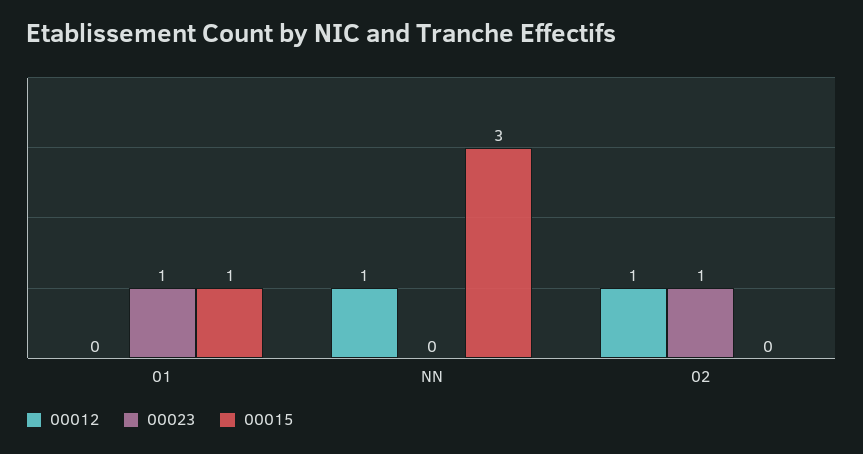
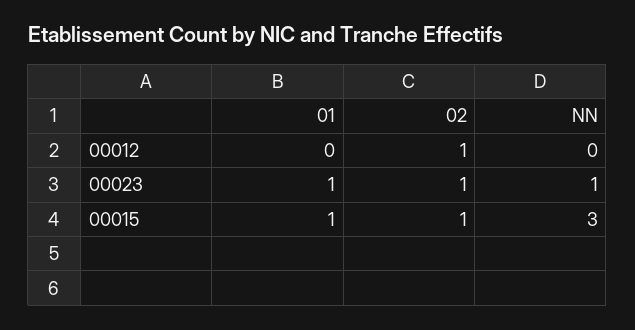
  {
    "00012": {
      "01": 0,
-     "NN": 1,
+     "NN": 0,
      "02": 1
    },
    "00023": {
      "01": 1,
-     "NN": 0,
+     "NN": 1,
      "02": 1
    },
    "00015": {
      "01": 1,
      "NN": 3,
-     "02": 0
+     "02": 1
    }
  }

